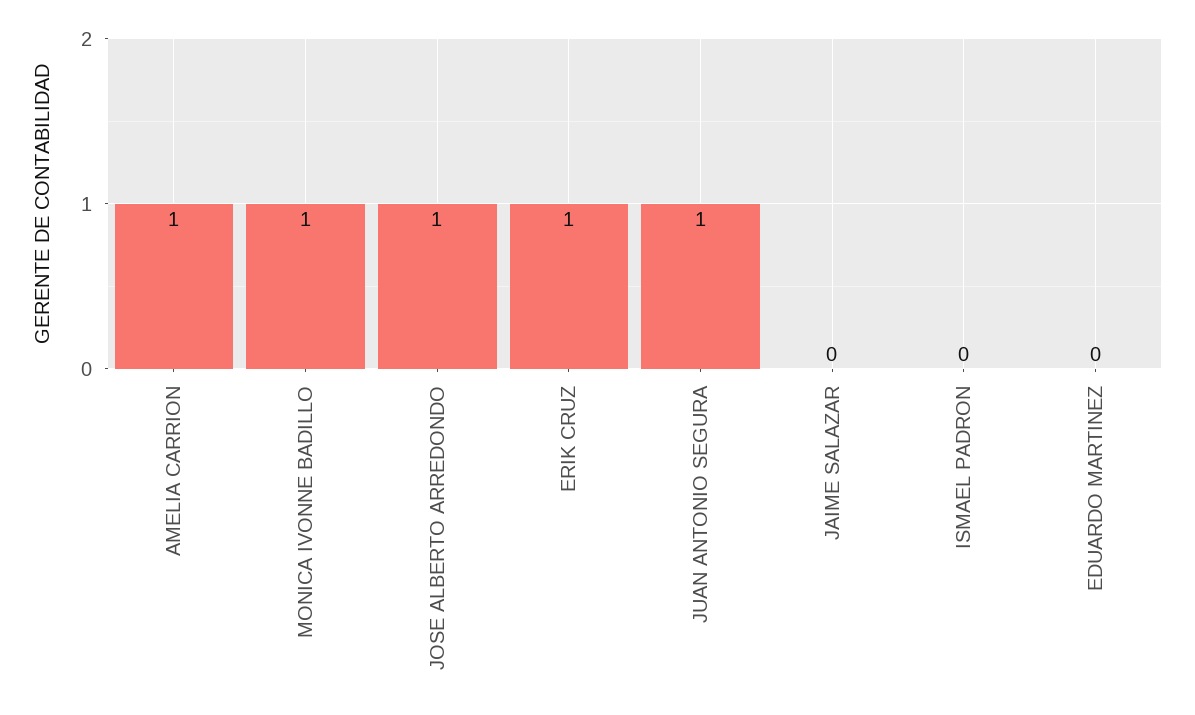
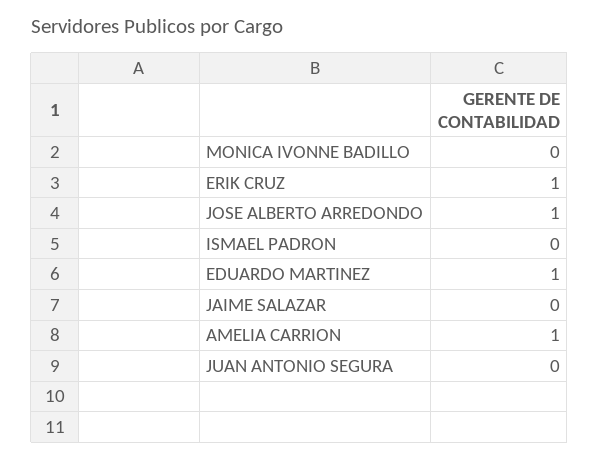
  {
    "AMELIA CARRION": 1,
-   "MONICA IVONNE BADILLO": 1,
+   "MONICA IVONNE BADILLO": 0,
    "JOSE ALBERTO ARREDONDO": 1,
    "ERIK CRUZ": 1,
-   "JUAN ANTONIO SEGURA": 1,
+   "JUAN ANTONIO SEGURA": 0,
    "JAIME SALAZAR": 0,
    "ISMAEL PADRON": 0,
-   "EDUARDO MARTINEZ": 0
+   "EDUARDO MARTINEZ": 1
  }

